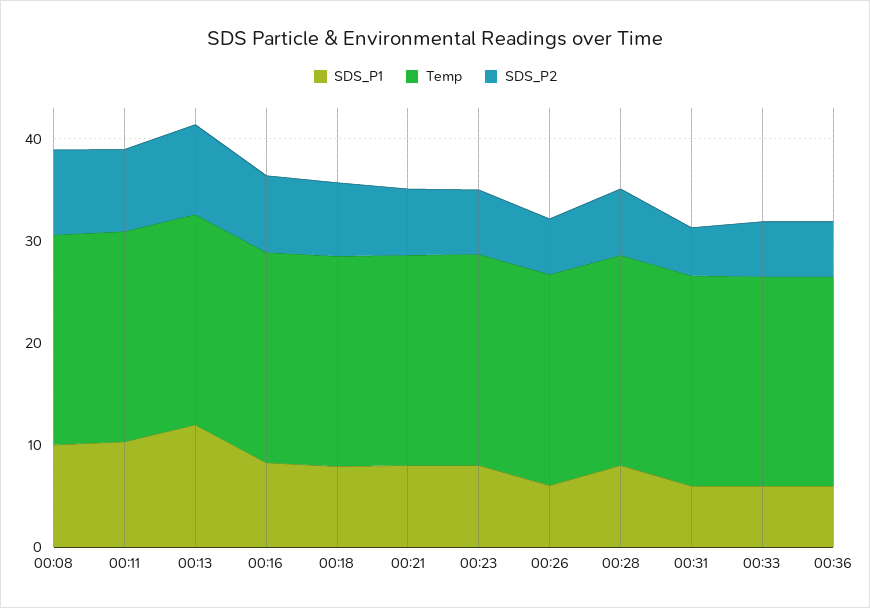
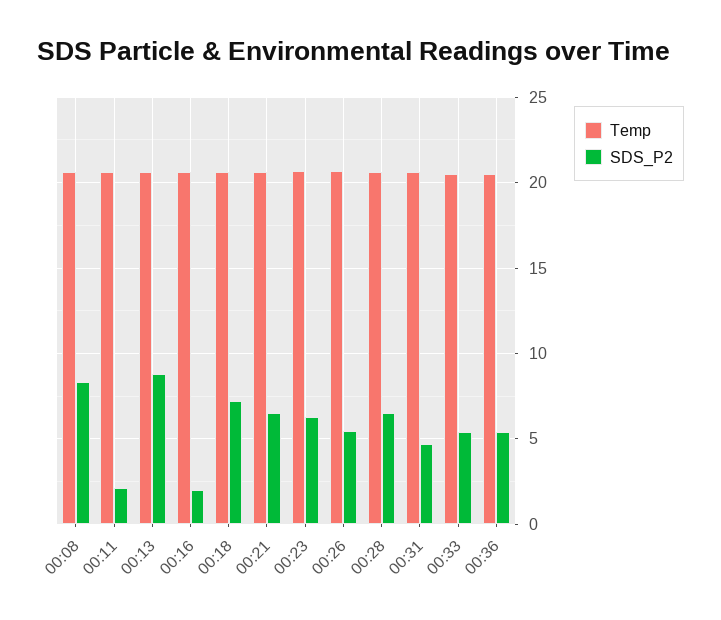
  {
-   "SDS_P1": {
-     "00:08": 10,
-     "00:11": 10,
-     "00:13": 12,
-     "00:16": 8,
-     "00:18": 8,
-     "00:21": 8,
-     "00:23": 8,
-     "00:26": 6,
-     "00:28": 8,
-     "00:31": 6,
-     "00:33": 6,
-     "00:36": 6
-   },
    "Temp": {
      "00:08": 20.5,
      "00:11": 20.5,
      "00:13": 20.5,
      "00:16": 20.5,
      "00:18": 20.5,
      "00:21": 20.5,
      "00:23": 20.5,
      "00:26": 20.5,
      "00:28": 20.5,
      "00:31": 20.5,
      "00:33": 20.5,
      "00:36": 20.5
    },
    "SDS_P2": {
      "00:08": 8.5,
-     "00:11": 8,
+     "00:11": 2,
      "00:13": 9,
-     "00:16": 8,
+     "00:16": 2,
      "00:18": 7,
      "00:21": 6.5,
      "00:23": 6.5,
      "00:26": 5.5,
      "00:28": 6.5,
      "00:31": 4.5,
      "00:33": 5.5,
      "00:36": 5.5
    }
  }

